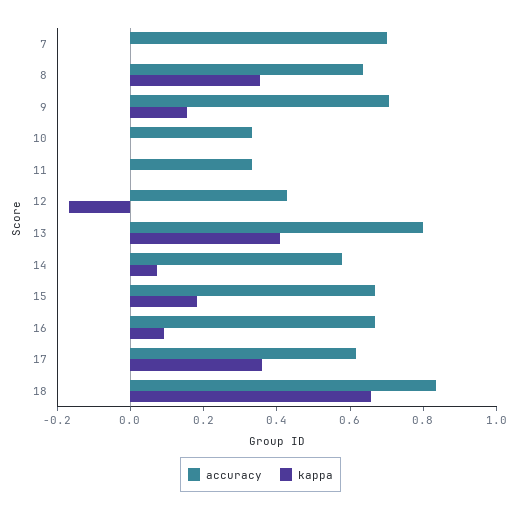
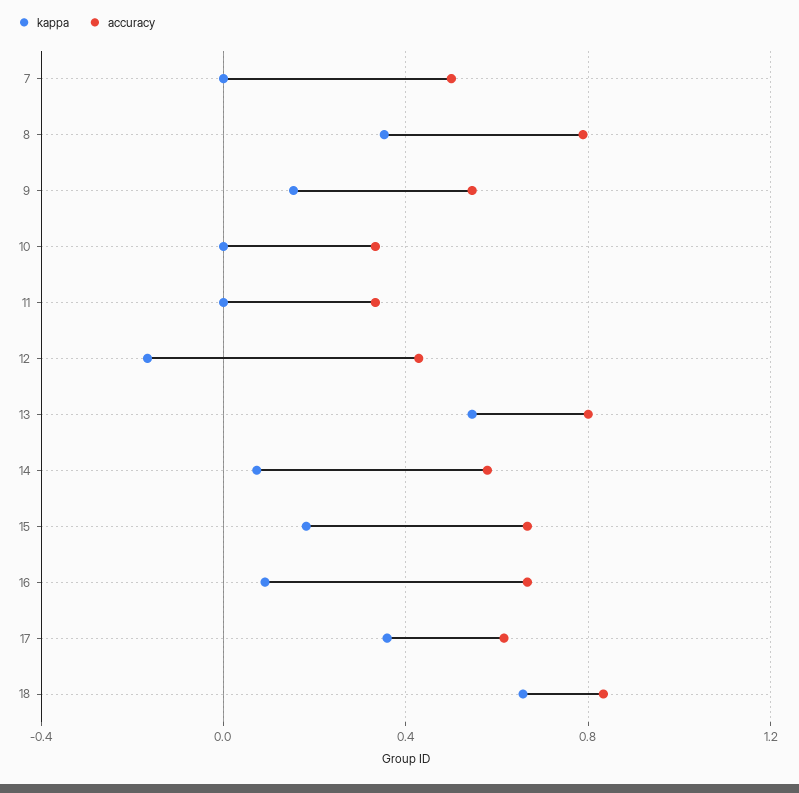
  {
    "accuracy": {
-     "7": 0.7,
+     "7": 0.5,
-     "8": 0.65,
+     "8": 0.8,
-     "9": 0.7,
+     "9": 0.55,
      "10": 0.35,
      "11": 0.35,
      "12": 0.45,
      "13": 0.8,
      "14": 0.6,
      "15": 0.65,
      "16": 0.65,
      "17": 0.6,
      "18": 0.85
    },
    "kappa": {
      "7": 0,
      "8": 0.35,
      "9": 0.15,
      "10": 0,
      "11": 0,
      "12": -0.15,
-     "13": 0.4,
+     "13": 0.55,
      "14": 0.05,
      "15": 0.2,
      "16": 0.1,
      "17": 0.35,
      "18": 0.65
    }
  }

